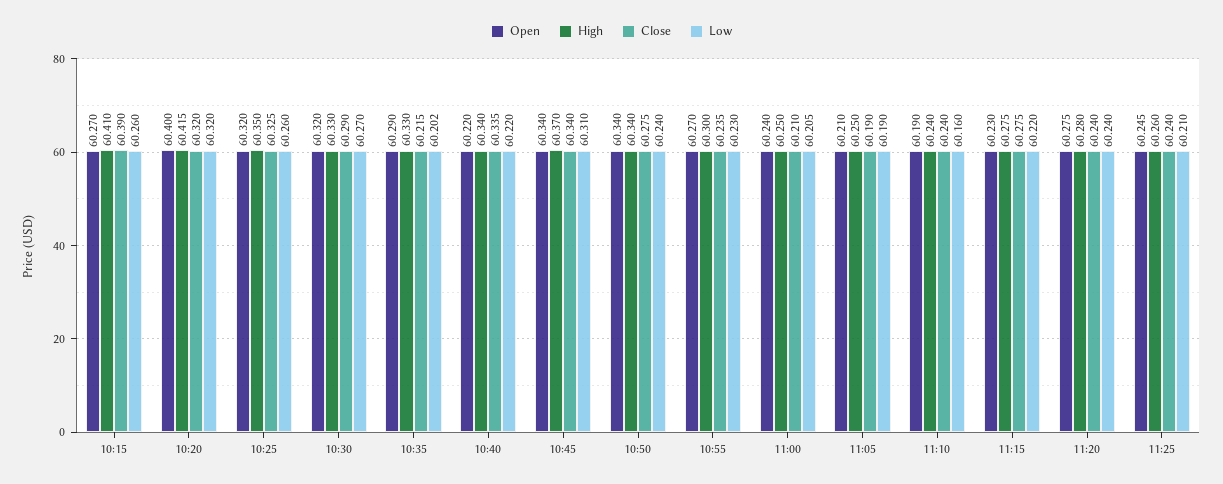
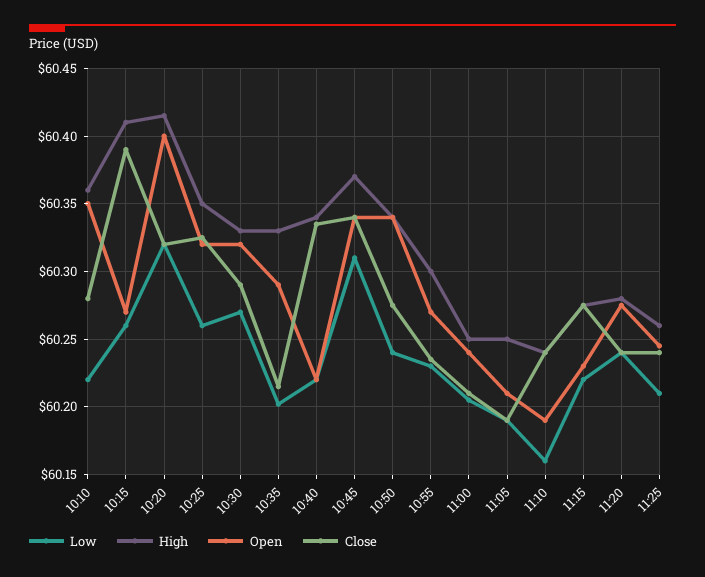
  {
    "Open": {
      "10:15": 60.27,
      "10:20": 60.4,
      "10:25": 60.32,
      "10:30": 60.32,
      "10:35": 60.29,
      "10:40": 60.22,
      "10:45": 60.34,
      "10:50": 60.34,
      "10:55": 60.27,
      "11:00": 60.24,
      "11:05": 60.21,
      "11:10": 60.19,
      "11:15": 60.23,
      "11:20": 60.275,
-     "11:25": 60.245
+     "11:25": 60.245,
+     "10:10": 60.35
    },
    "High": {
      "10:15": 60.41,
      "10:20": 60.415,
      "10:25": 60.35,
      "10:30": 60.33,
      "10:35": 60.33,
      "10:40": 60.34,
      "10:45": 60.37,
      "10:50": 60.34,
      "10:55": 60.3,
      "11:00": 60.25,
      "11:05": 60.25,
      "11:10": 60.24,
      "11:15": 60.275,
      "11:20": 60.28,
-     "11:25": 60.26
+     "11:25": 60.26,
+     "10:10": 60.36
    },
    "Close": {
      "10:15": 60.39,
      "10:20": 60.32,
      "10:25": 60.325,
      "10:30": 60.29,
      "10:35": 60.215,
      "10:40": 60.335,
      "10:45": 60.34,
      "10:50": 60.275,
      "10:55": 60.235,
      "11:00": 60.21,
      "11:05": 60.19,
      "11:10": 60.24,
      "11:15": 60.275,
      "11:20": 60.24,
-     "11:25": 60.24
+     "11:25": 60.24,
+     "10:10": 60.28
    },
    "Low": {
      "10:15": 60.26,
      "10:20": 60.32,
      "10:25": 60.26,
      "10:30": 60.27,
      "10:35": 60.202,
      "10:40": 60.22,
      "10:45": 60.31,
      "10:50": 60.24,
      "10:55": 60.23,
      "11:00": 60.205,
      "11:05": 60.19,
      "11:10": 60.16,
      "11:15": 60.22,
      "11:20": 60.24,
-     "11:25": 60.21
+     "11:25": 60.21,
+     "10:10": 60.22
    }
  }

